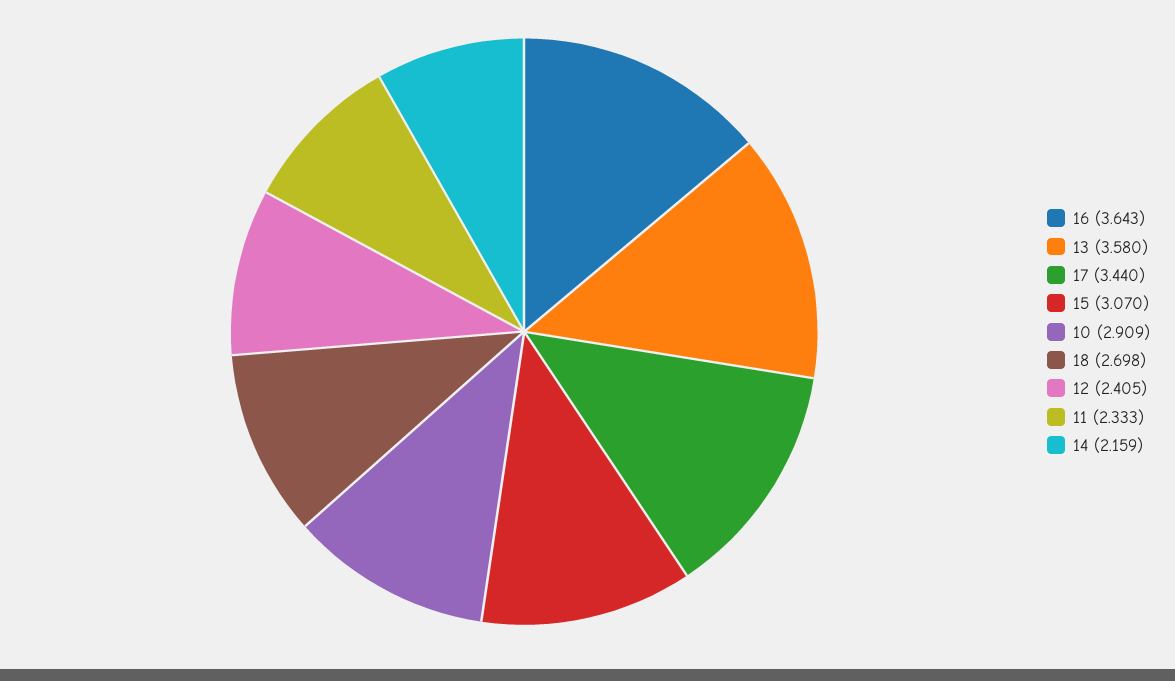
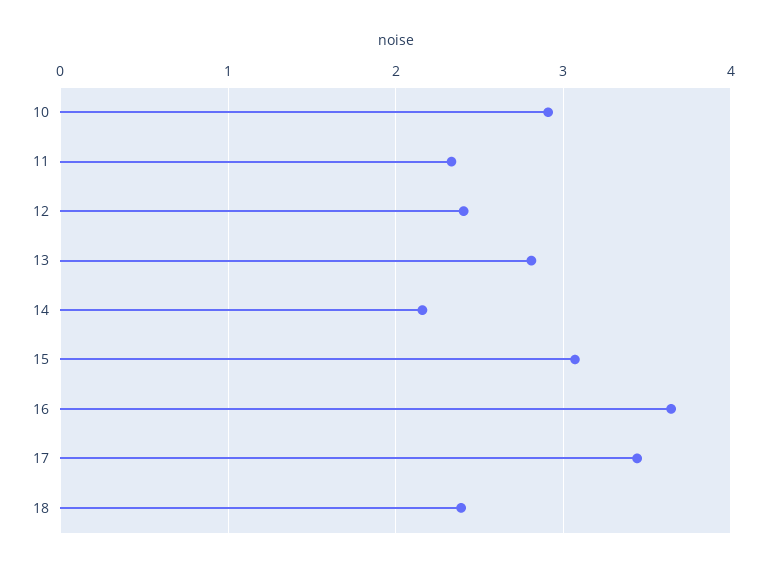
  {
    "16": 3.643,
-   "13": 3.58,
+   "13": 2.8,
    "17": 3.44,
    "15": 3.07,
    "10": 2.909,
-   "18": 2.698,
+   "18": 2.4,
    "12": 2.405,
    "11": 2.333,
    "14": 2.159
  }

